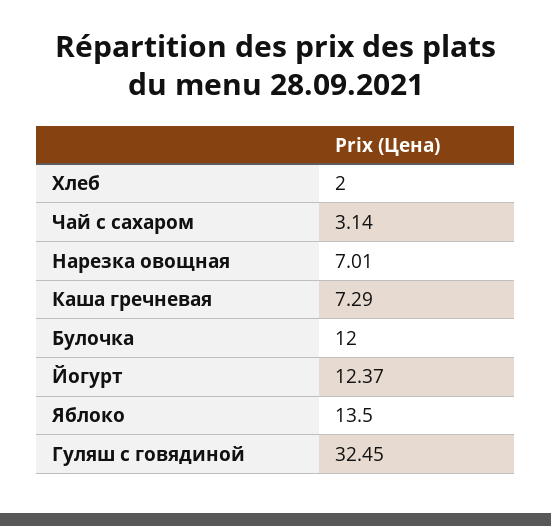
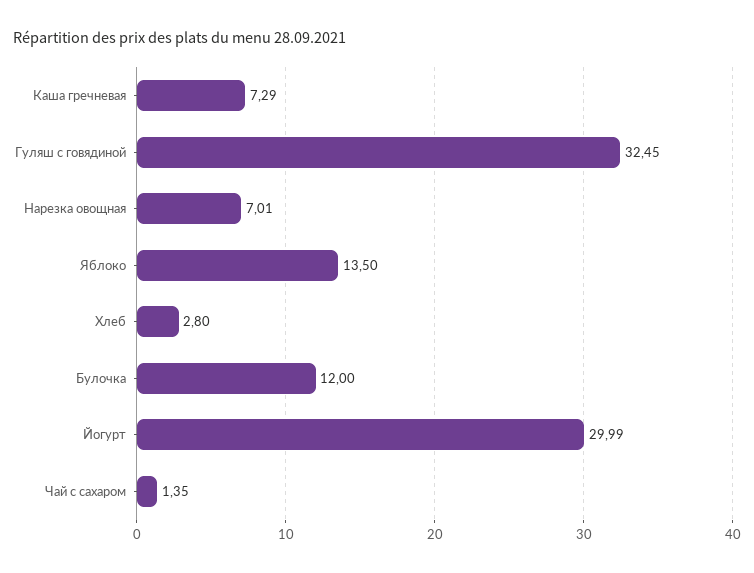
  {
-   "Хлеб": 2,
+   "Хлеб": 2.8,
-   "Чай с сахаром": 3.14,
+   "Чай с сахаром": 1.35,
    "Нарезка овощная": 7.01,
    "Каша гречневая": 7.29,
    "Булочка": 12,
-   "Йогурт": 12.37,
+   "Йогурт": 29.99,
    "Яблоко": 13.5,
    "Гуляш с говядиной": 32.45
  }

